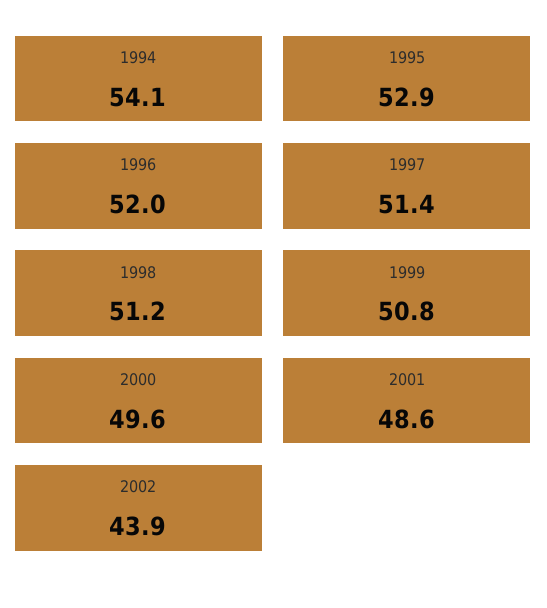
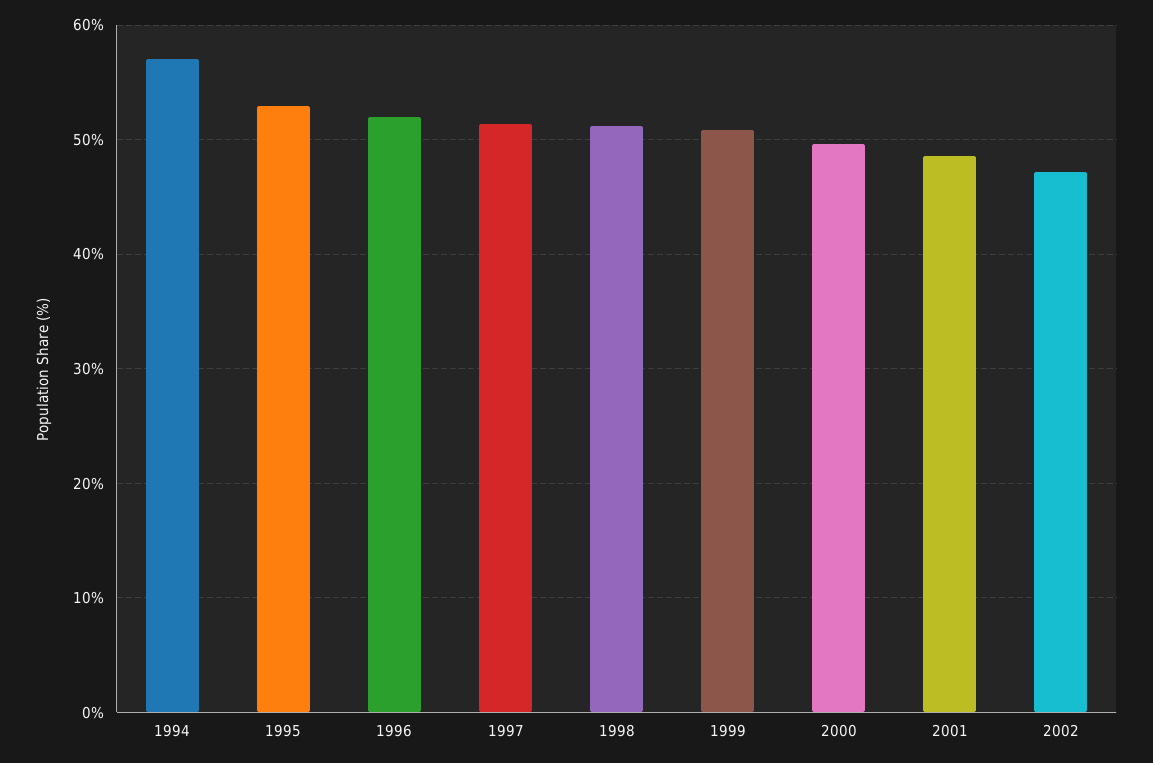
  {
-   "1994": 54.1,
+   "1994": 57,
    "1995": 52.9,
    "1996": 52,
    "1997": 51.4,
    "1998": 51.2,
    "1999": 50.8,
    "2000": 49.6,
    "2001": 48.6,
-   "2002": 43.9
+   "2002": 47
  }

